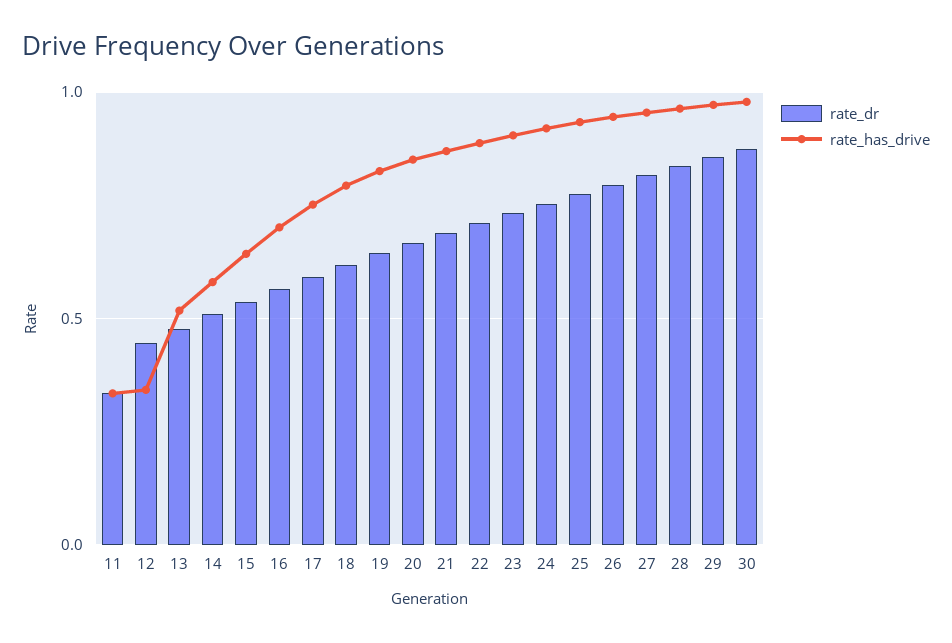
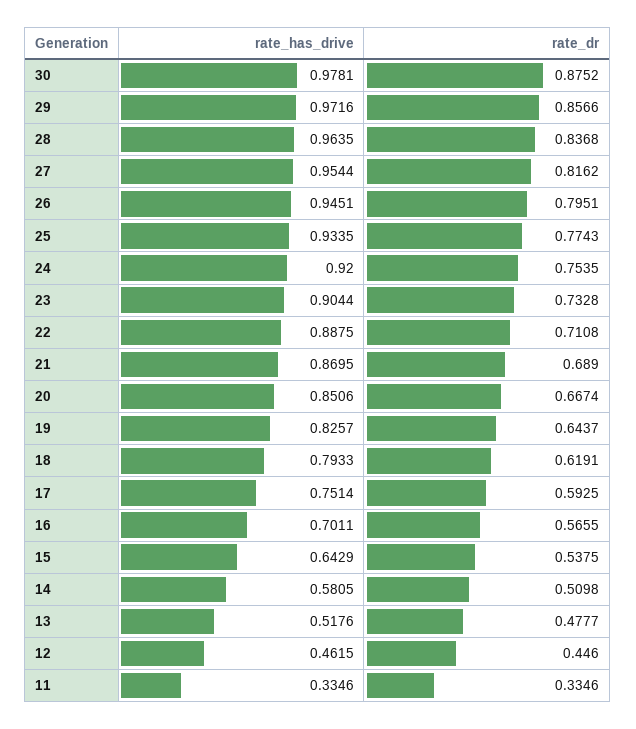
  {
    "rate_dr": {
      "11": 0.3346,
      "12": 0.446,
      "13": 0.4777,
      "14": 0.5098,
      "15": 0.5375,
      "16": 0.5655,
      "17": 0.5925,
      "18": 0.6191,
      "19": 0.6437,
      "20": 0.6674,
      "21": 0.689,
      "22": 0.7108,
      "23": 0.7328,
      "24": 0.7535,
      "25": 0.7743,
      "26": 0.7951,
      "27": 0.8162,
      "28": 0.8368,
      "29": 0.8566,
      "30": 0.8752
    },
    "rate_has_drive": {
      "11": 0.3346,
-     "12": 0.35,
+     "12": 0.4615,
      "13": 0.5176,
      "14": 0.5805,
      "15": 0.6429,
      "16": 0.7011,
      "17": 0.7514,
      "18": 0.7933,
      "19": 0.8257,
      "20": 0.8506,
      "21": 0.8695,
      "22": 0.8875,
      "23": 0.9044,
      "24": 0.92,
      "25": 0.9335,
      "26": 0.9451,
      "27": 0.9544,
      "28": 0.9635,
      "29": 0.9716,
      "30": 0.9781
    }
  }

